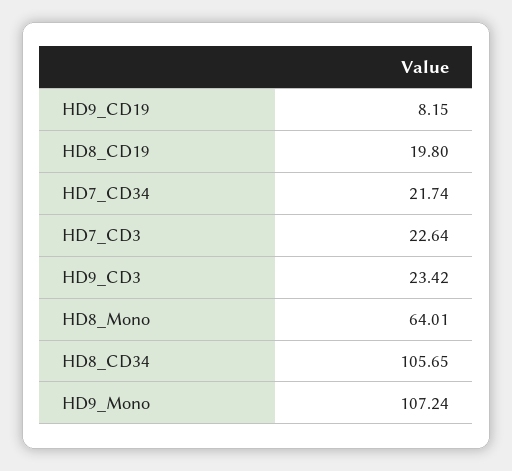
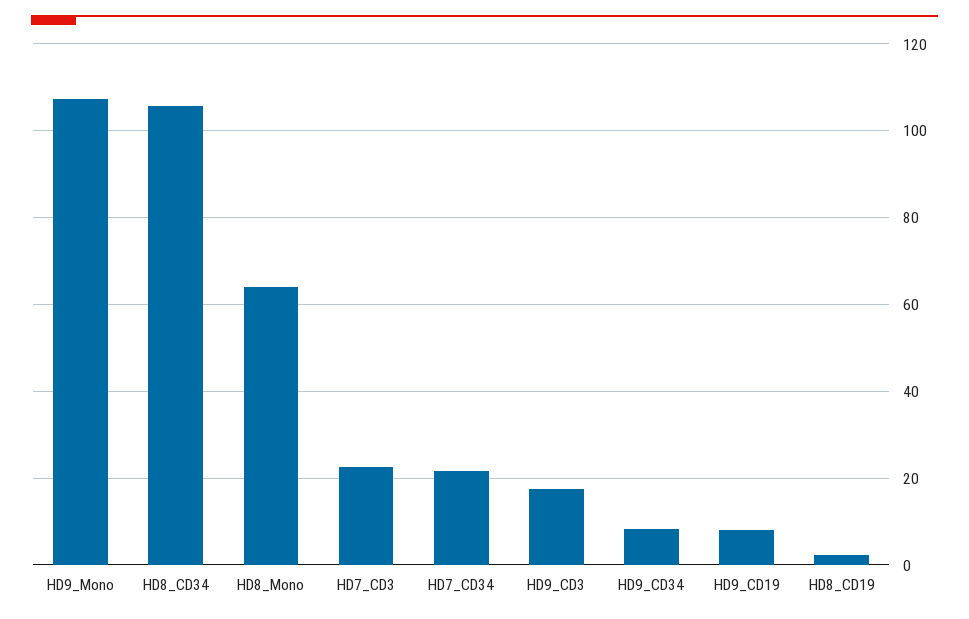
  {
    "HD9_CD19": 8.15,
-   "HD8_CD19": 19.8,
+   "HD8_CD19": 2,
    "HD7_CD34": 21.74,
    "HD7_CD3": 22.64,
-   "HD9_CD3": 23.42,
+   "HD9_CD3": 18,
    "HD8_Mono": 64.01,
    "HD8_CD34": 105.65,
-   "HD9_Mono": 107.24
+   "HD9_Mono": 107.24,
+   "HD9_CD34": 8
  }

